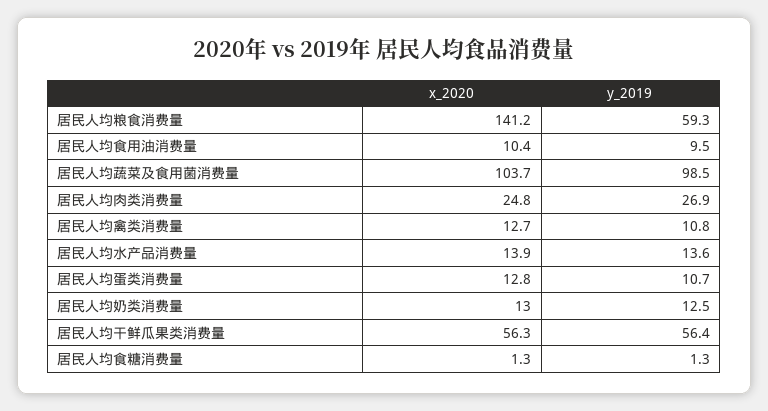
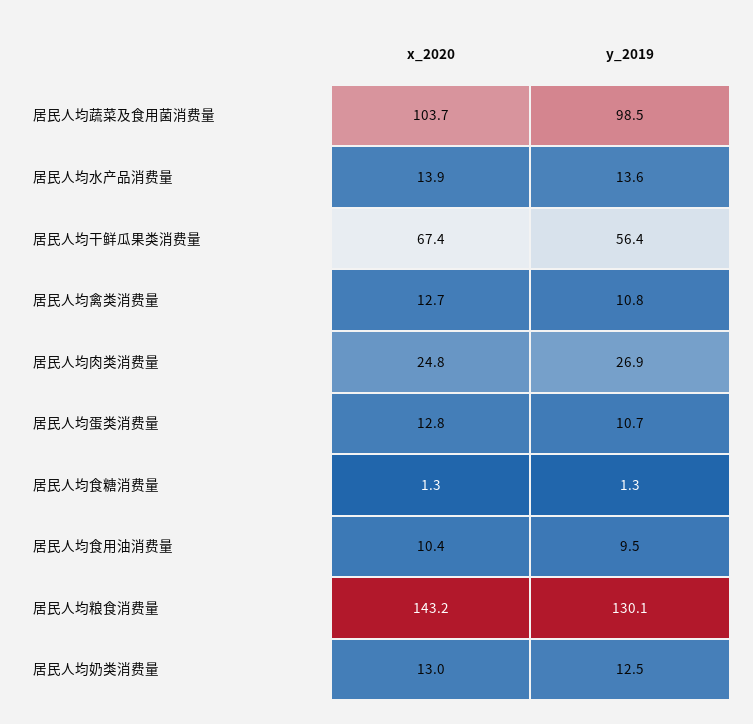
  {
    "x_2020": {
-     "居民人均粮食消费量": 141.2,
+     "居民人均粮食消费量": 143.2,
      "居民人均食用油消费量": 10.4,
      "居民人均蔬菜及食用菌消费量": 103.7,
      "居民人均肉类消费量": 24.8,
      "居民人均禽类消费量": 12.7,
      "居民人均水产品消费量": 13.9,
      "居民人均蛋类消费量": 12.8,
      "居民人均奶类消费量": 13,
-     "居民人均干鲜瓜果类消费量": 56.3,
+     "居民人均干鲜瓜果类消费量": 67.4,
      "居民人均食糖消费量": 1.3
    },
    "y_2019": {
-     "居民人均粮食消费量": 59.3,
+     "居民人均粮食消费量": 130.1,
      "居民人均食用油消费量": 9.5,
      "居民人均蔬菜及食用菌消费量": 98.5,
      "居民人均肉类消费量": 26.9,
      "居民人均禽类消费量": 10.8,
      "居民人均水产品消费量": 13.6,
      "居民人均蛋类消费量": 10.7,
      "居民人均奶类消费量": 12.5,
      "居民人均干鲜瓜果类消费量": 56.4,
      "居民人均食糖消费量": 1.3
    }
  }

